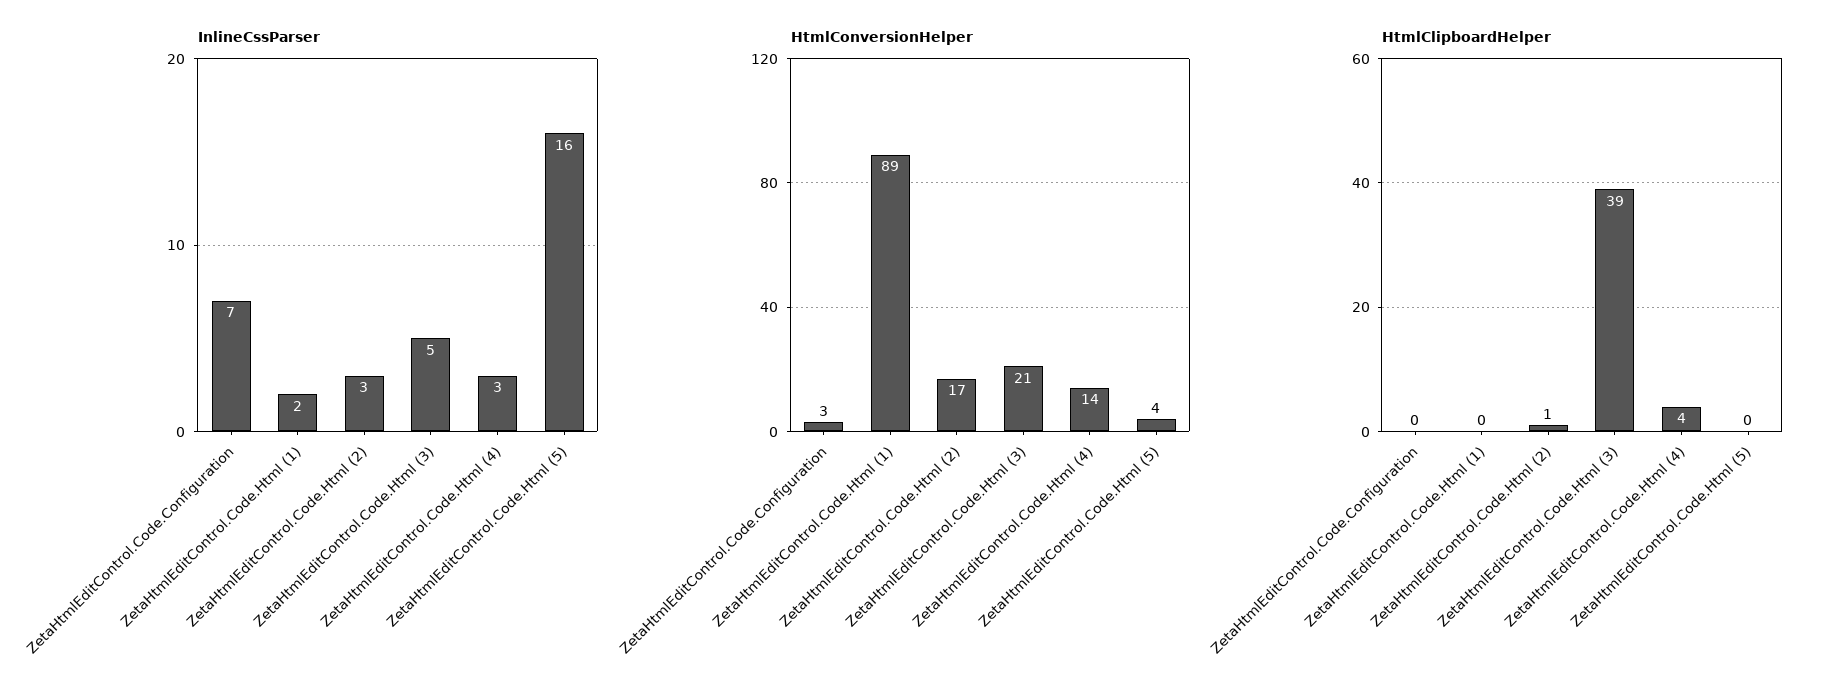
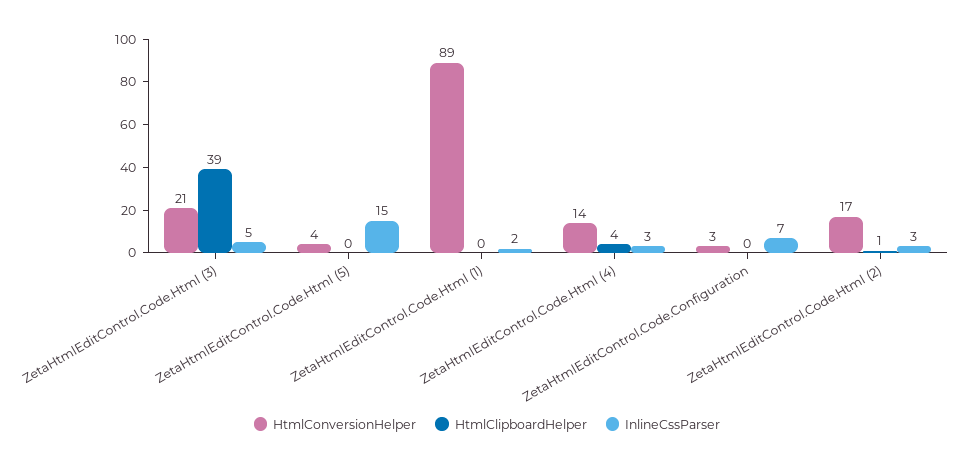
  {
    "InlineCssParser": {
      "ZetaHtmlEditControl.Code.Configuration": 7,
      "ZetaHtmlEditControl.Code.Html (1)": 2,
      "ZetaHtmlEditControl.Code.Html (2)": 3,
      "ZetaHtmlEditControl.Code.Html (3)": 5,
      "ZetaHtmlEditControl.Code.Html (4)": 3,
-     "ZetaHtmlEditControl.Code.Html (5)": 16
+     "ZetaHtmlEditControl.Code.Html (5)": 15
    },
    "HtmlConversionHelper": {
      "ZetaHtmlEditControl.Code.Configuration": 3,
      "ZetaHtmlEditControl.Code.Html (1)": 89,
      "ZetaHtmlEditControl.Code.Html (2)": 17,
      "ZetaHtmlEditControl.Code.Html (3)": 21,
      "ZetaHtmlEditControl.Code.Html (4)": 14,
      "ZetaHtmlEditControl.Code.Html (5)": 4
    },
    "HtmlClipboardHelper": {
      "ZetaHtmlEditControl.Code.Configuration": 0,
      "ZetaHtmlEditControl.Code.Html (1)": 0,
      "ZetaHtmlEditControl.Code.Html (2)": 1,
      "ZetaHtmlEditControl.Code.Html (3)": 39,
      "ZetaHtmlEditControl.Code.Html (4)": 4,
      "ZetaHtmlEditControl.Code.Html (5)": 0
    }
  }

